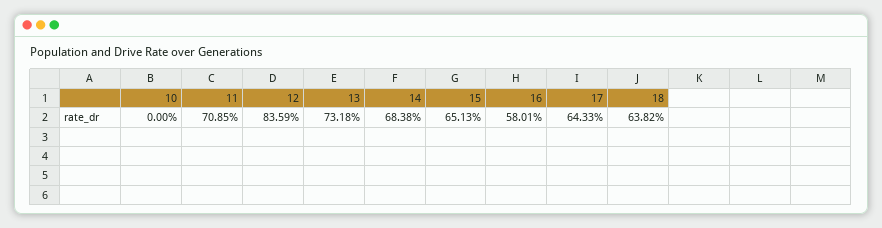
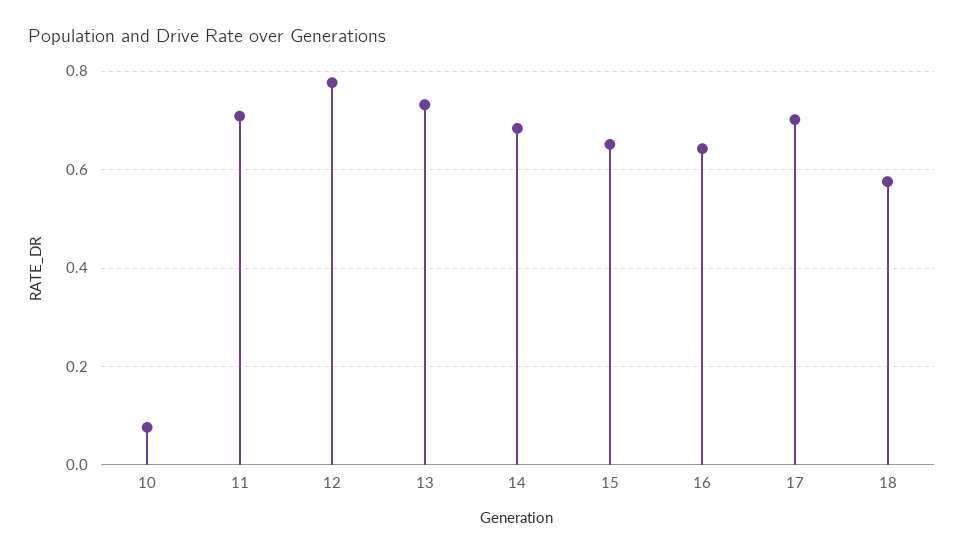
  {
-   "10": 0,
+   "10": 0.08,
    "11": 0.7085,
-   "12": 0.8359,
+   "12": 0.78,
    "13": 0.7318,
    "14": 0.6838,
    "15": 0.6513,
-   "16": 0.5801,
+   "16": 0.64,
-   "17": 0.6433,
+   "17": 0.7,
-   "18": 0.6382
+   "18": 0.58
  }

